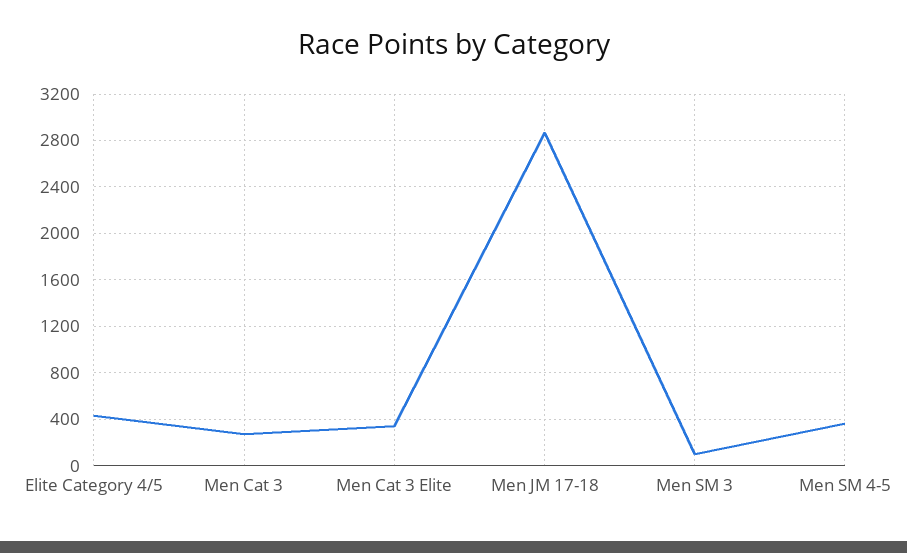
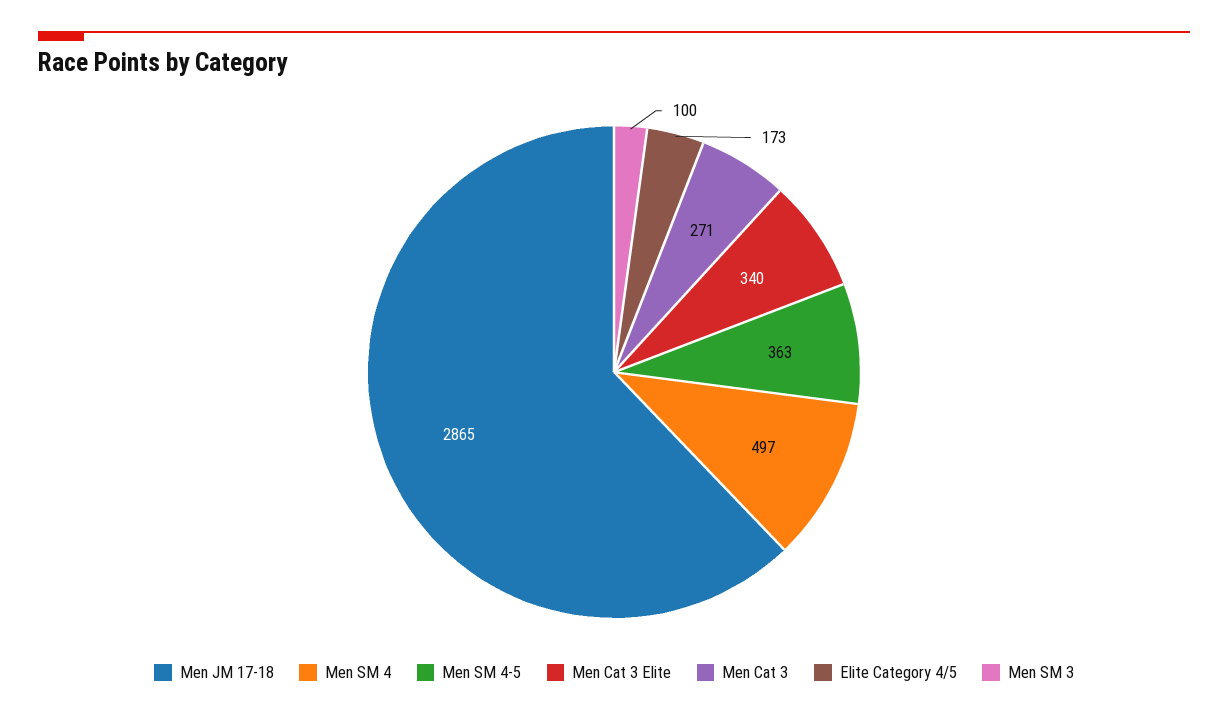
  {
-   "Elite Category 4/5": 400,
+   "Elite Category 4/5": 173,
    "Men Cat 3": 271,
    "Men Cat 3 Elite": 340,
    "Men JM 17-18": 2865,
    "Men SM 3": 100,
-   "Men SM 4-5": 363
+   "Men SM 4-5": 363,
+   "Men SM 4": 497
  }

